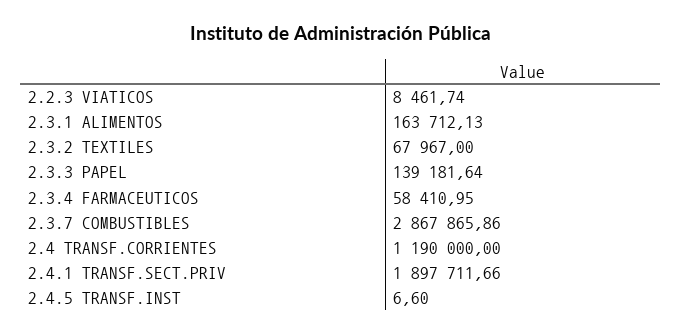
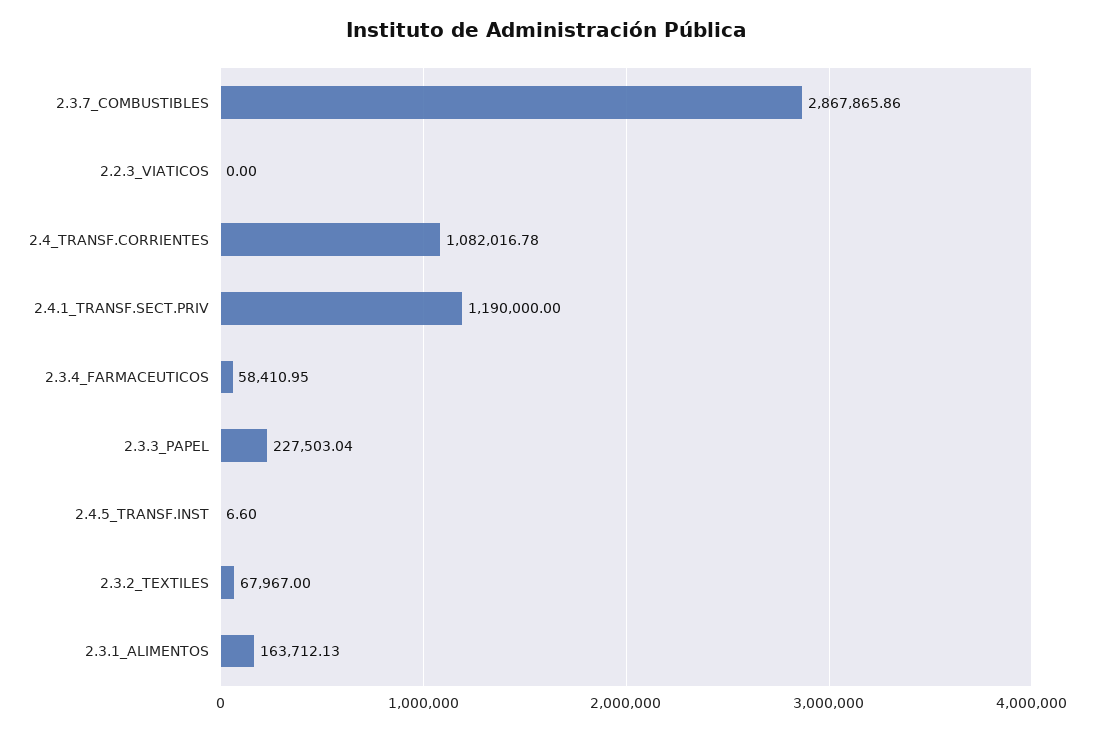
  {
-   "2.2.3 VIATICOS": 8461.74,
+   "2.2.3 VIATICOS": 0,
    "2.3.1 ALIMENTOS": 163712.13,
    "2.3.2 TEXTILES": 67967,
-   "2.3.3 PAPEL": 139181.64,
+   "2.3.3 PAPEL": 227503.04,
    "2.3.4 FARMACEUTICOS": 58410.95,
    "2.3.7 COMBUSTIBLES": 2867865.86,
-   "2.4 TRANSF.CORRIENTES": 1190000,
+   "2.4 TRANSF.CORRIENTES": 1082016.78,
-   "2.4.1 TRANSF.SECT.PRIV": 1897711.66,
+   "2.4.1 TRANSF.SECT.PRIV": 1190000,
    "2.4.5 TRANSF.INST": 6.6
  }

